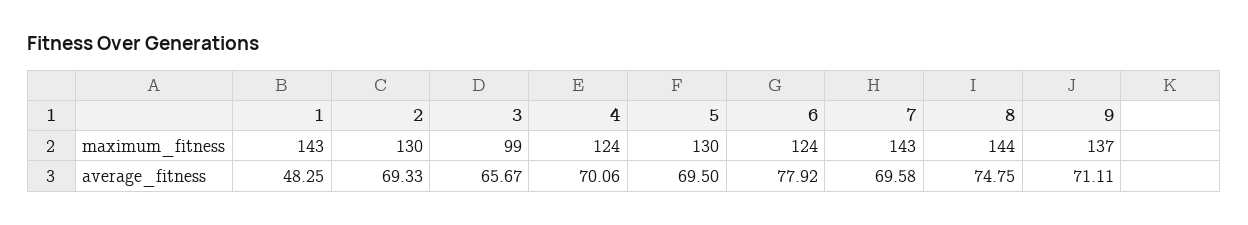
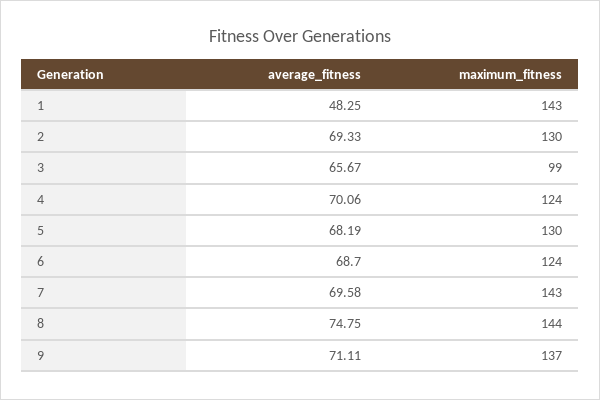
  {
    "1": {
      "maximum_fitness": 143,
      "average_fitness": 48.25
    },
    "2": {
      "maximum_fitness": 130,
      "average_fitness": 69.33
    },
    "3": {
      "maximum_fitness": 99,
      "average_fitness": 65.67
    },
    "4": {
      "maximum_fitness": 124,
      "average_fitness": 70.06
    },
    "5": {
      "maximum_fitness": 130,
-     "average_fitness": 69.5
+     "average_fitness": 68.19
    },
    "6": {
      "maximum_fitness": 124,
-     "average_fitness": 77.92
+     "average_fitness": 68.7
    },
    "7": {
      "maximum_fitness": 143,
      "average_fitness": 69.58
    },
    "8": {
      "maximum_fitness": 144,
      "average_fitness": 74.75
    },
    "9": {
      "maximum_fitness": 137,
      "average_fitness": 71.11
    }
  }

